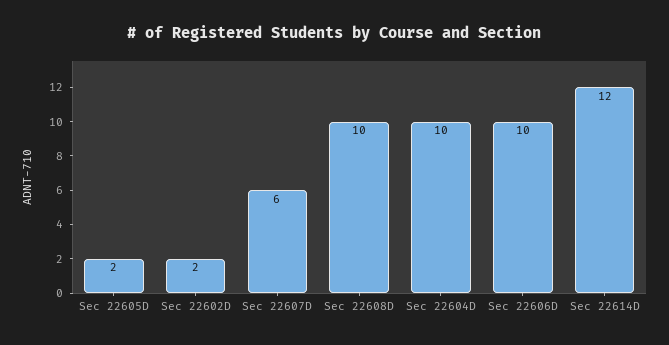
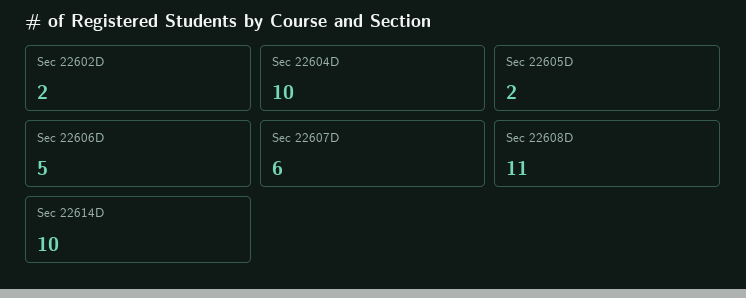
  {
    "Sec 22605D": 2,
    "Sec 22602D": 2,
    "Sec 22607D": 6,
-   "Sec 22608D": 10,
+   "Sec 22608D": 11,
    "Sec 22604D": 10,
-   "Sec 22606D": 10,
+   "Sec 22606D": 5,
-   "Sec 22614D": 12
+   "Sec 22614D": 10
  }

